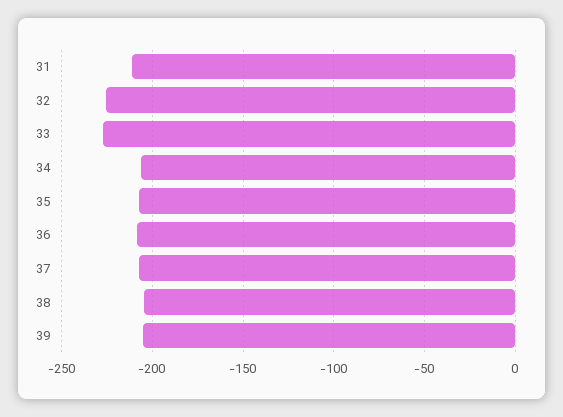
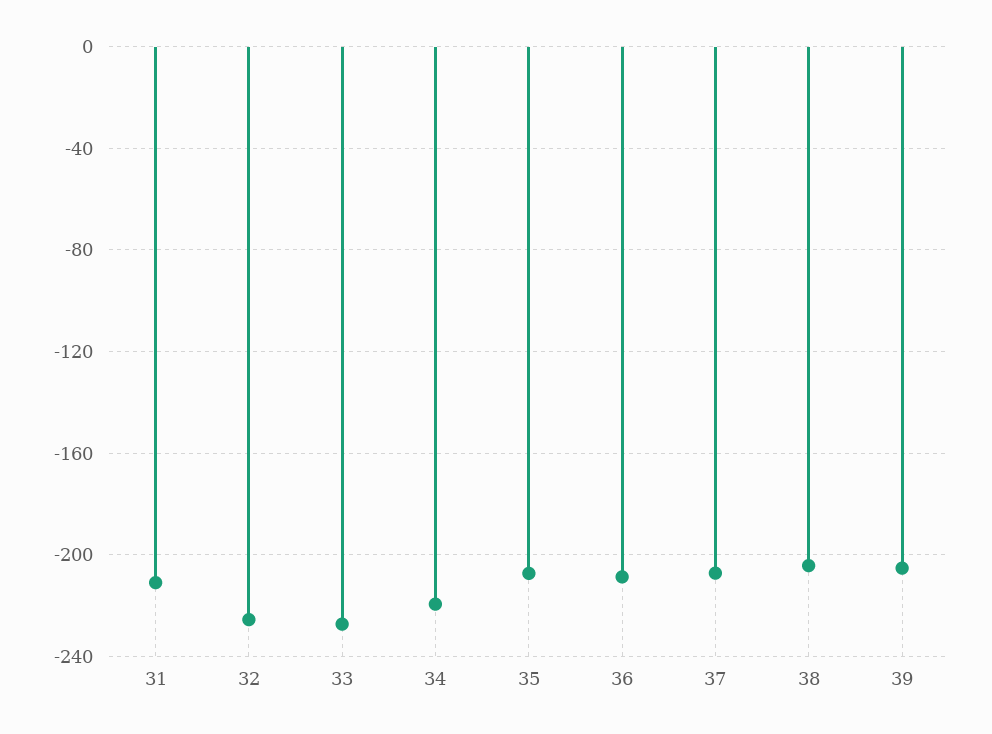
  {
    "31": -210,
    "32": -225,
    "33": -225,
-   "34": -205,
+   "34": -220,
    "35": -205,
    "36": -210,
    "37": -205,
    "38": -205,
    "39": -205
  }

